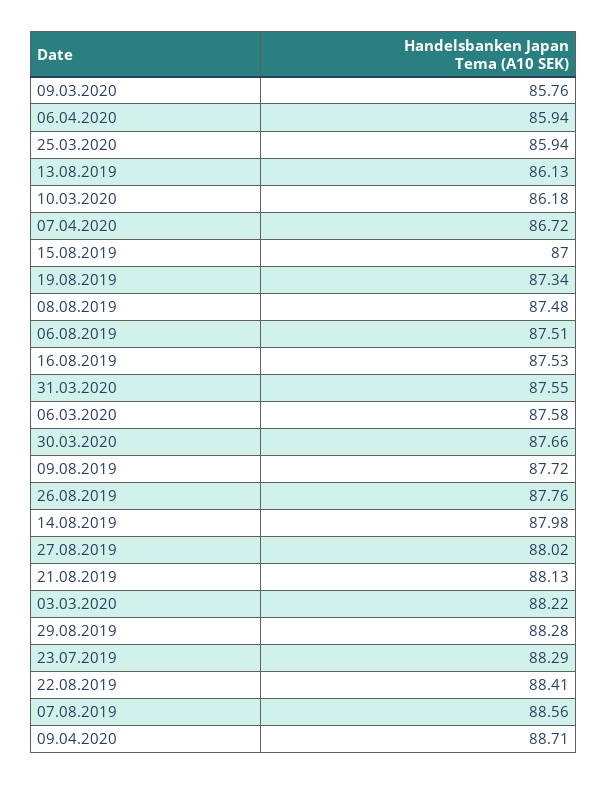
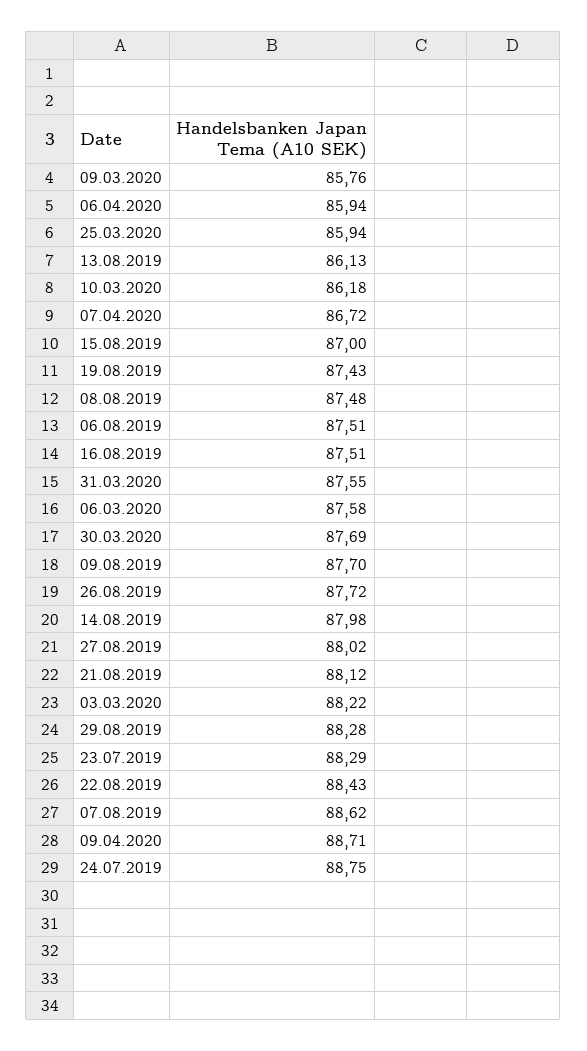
  {
    "09.03.2020": 85.76,
    "06.04.2020": 85.94,
    "25.03.2020": 85.94,
    "13.08.2019": 86.13,
    "10.03.2020": 86.18,
    "07.04.2020": 86.72,
    "15.08.2019": 87,
-   "19.08.2019": 87.34,
+   "19.08.2019": 87.43,
    "08.08.2019": 87.48,
    "06.08.2019": 87.51,
-   "16.08.2019": 87.53,
+   "16.08.2019": 87.51,
    "31.03.2020": 87.55,
    "06.03.2020": 87.58,
-   "30.03.2020": 87.66,
+   "30.03.2020": 87.69,
-   "09.08.2019": 87.72,
+   "09.08.2019": 87.7,
-   "26.08.2019": 87.76,
+   "26.08.2019": 87.72,
    "14.08.2019": 87.98,
    "27.08.2019": 88.02,
-   "21.08.2019": 88.13,
+   "21.08.2019": 88.12,
    "03.03.2020": 88.22,
    "29.08.2019": 88.28,
    "23.07.2019": 88.29,
-   "22.08.2019": 88.41,
+   "22.08.2019": 88.43,
-   "07.08.2019": 88.56,
+   "07.08.2019": 88.62,
-   "09.04.2020": 88.71
+   "09.04.2020": 88.71,
+   "24.07.2019": 88.75
  }

